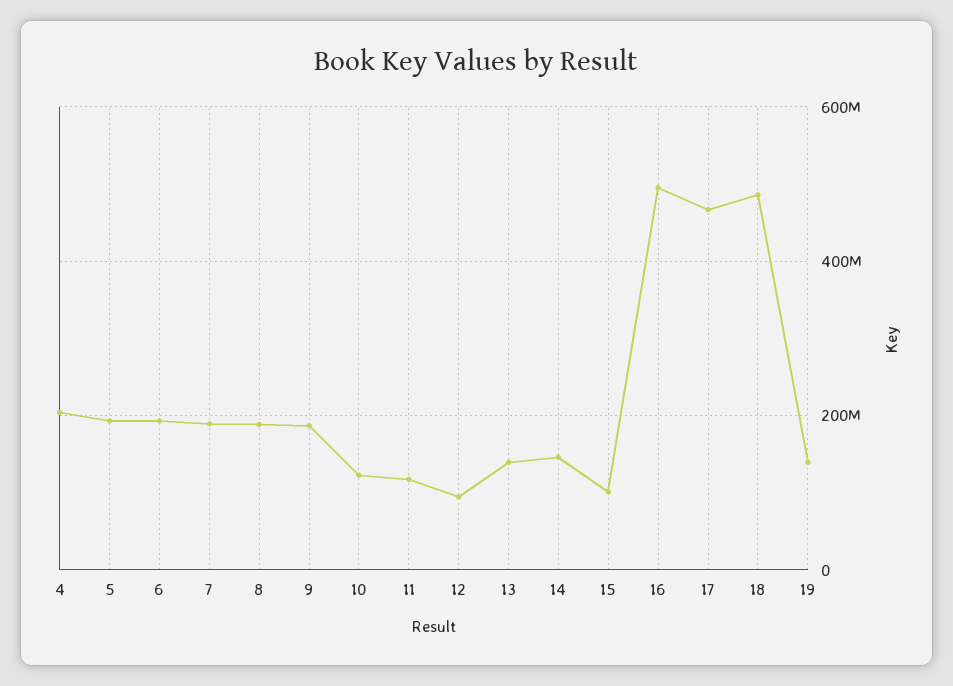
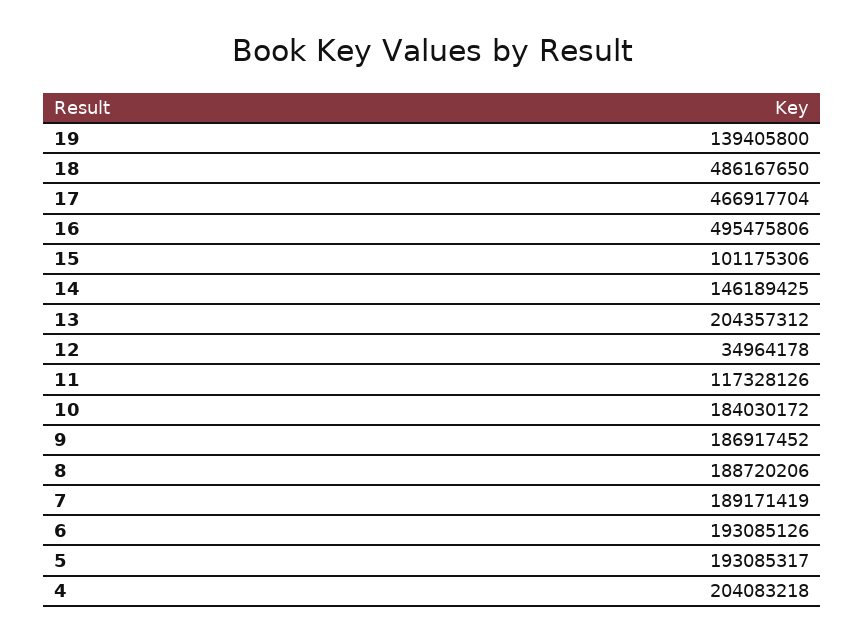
  {
    "4": 204083218,
    "5": 193085317,
    "6": 193085126,
    "7": 189171419,
    "8": 188720206,
    "9": 186917452,
-   "10": 120000000,
+   "10": 184030172,
    "11": 117328126,
-   "12": 100000000,
+   "12": 34964178,
-   "13": 140000000,
+   "13": 204357312,
    "14": 146189425,
    "15": 101175306,
    "16": 495475806,
    "17": 466917704,
    "18": 486167650,
    "19": 139405800
  }

